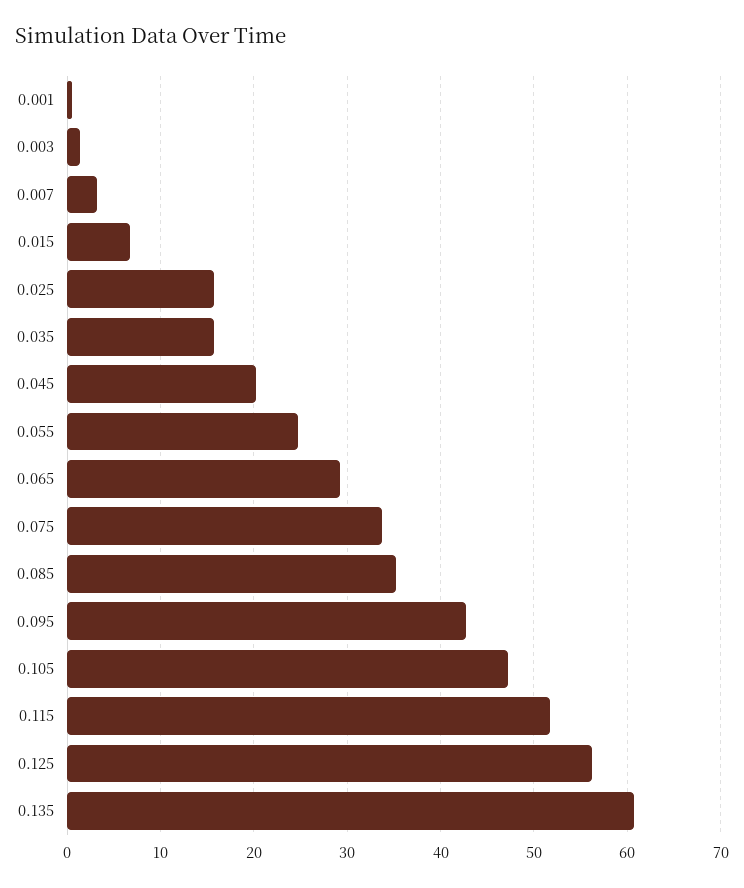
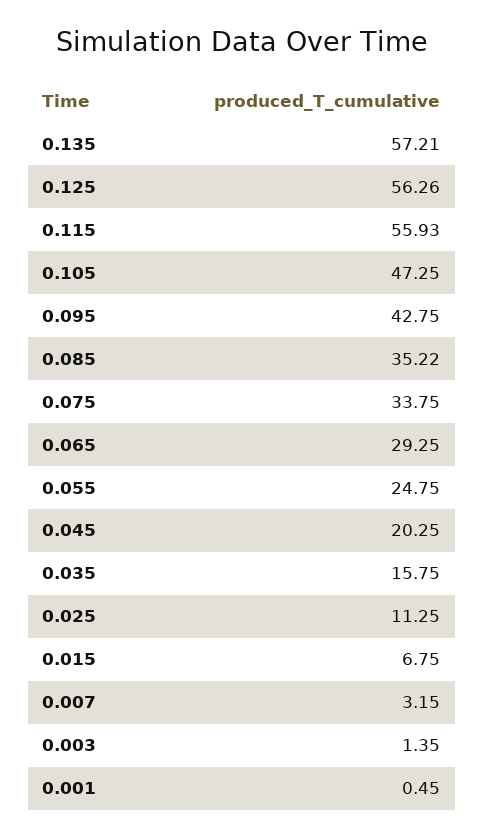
  {
    "0.001": 0.45,
    "0.003": 1.35,
    "0.007": 3.15,
    "0.015": 6.75,
-   "0.025": 16,
+   "0.025": 11.25,
    "0.035": 15.75,
    "0.045": 20.25,
    "0.055": 24.75,
    "0.065": 29.25,
    "0.075": 33.75,
    "0.085": 35.22,
    "0.095": 42.75,
    "0.105": 47.25,
-   "0.115": 52,
+   "0.115": 55.93,
    "0.125": 56.26,
-   "0.135": 61
+   "0.135": 57.21
  }

